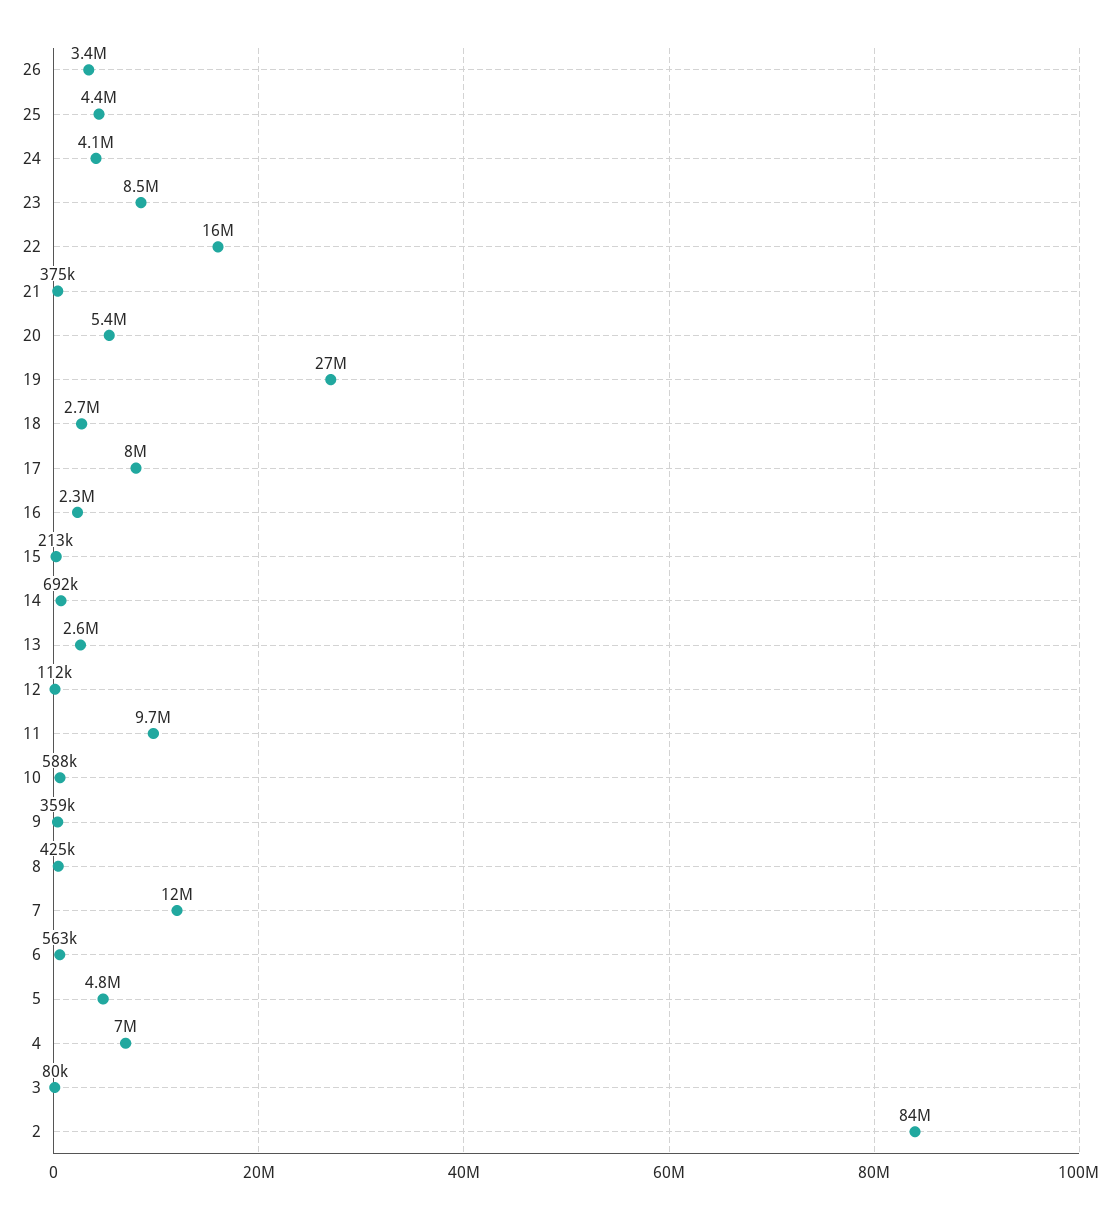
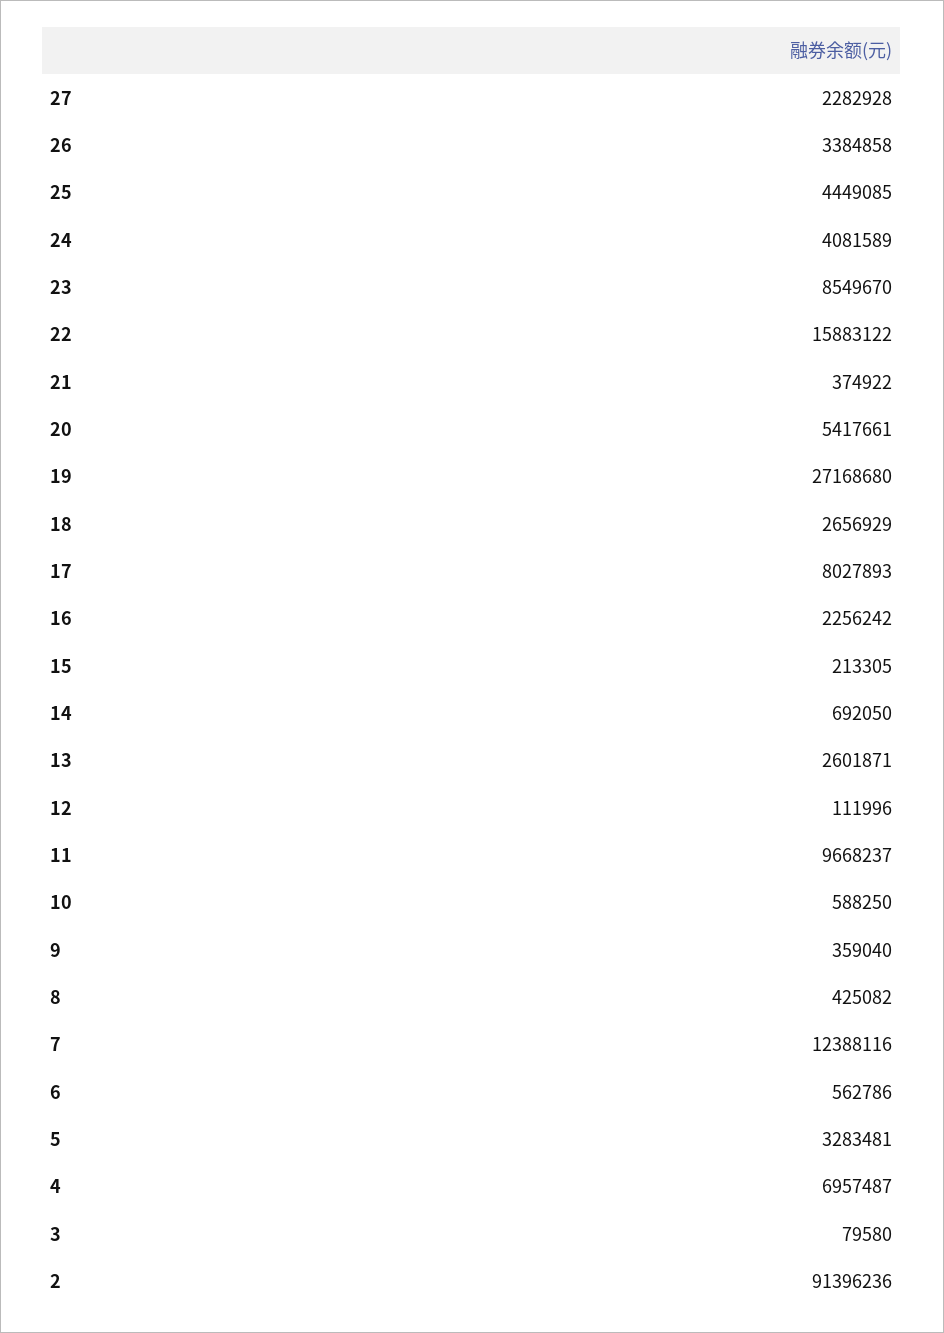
  {
    "26": 3384858,
    "25": 4449085,
    "24": 4081589,
    "23": 8549670,
    "22": 15883122,
    "21": 374922,
    "20": 5417661,
    "19": 27168680,
    "18": 2656929,
    "17": 8027893,
    "16": 2256242,
    "15": 213305,
    "14": 692050,
    "13": 2601871,
    "12": 111996,
    "11": 9668237,
    "10": 588250,
    "9": 359040,
    "8": 425082,
    "7": 12388116,
    "6": 562786,
-   "5": 4800000,
+   "5": 3283481,
    "4": 6957487,
    "3": 79580,
-   "2": 84000000
+   "2": 91396236,
+   "27": 2282928
  }

